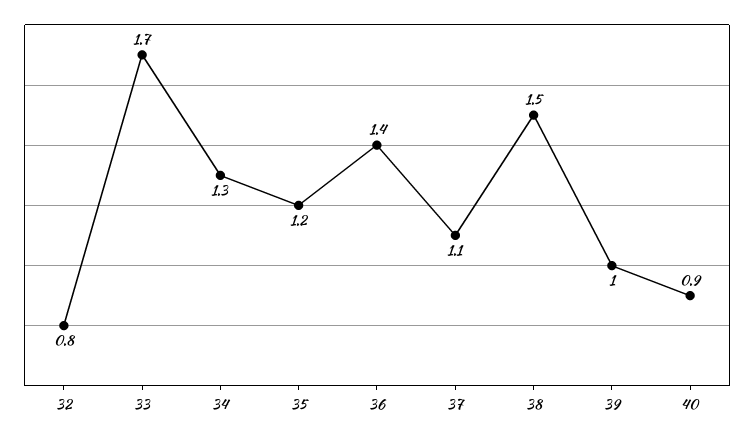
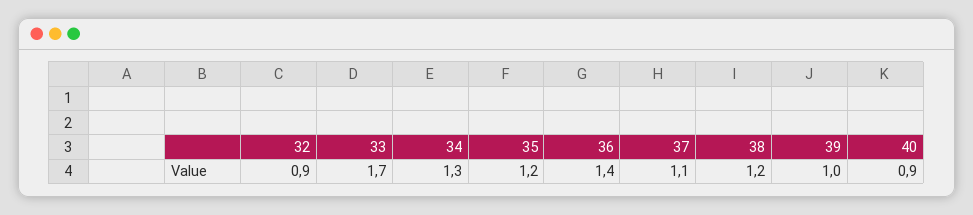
  {
-   "32": 0.8,
+   "32": 0.9,
    "33": 1.7,
    "34": 1.3,
    "35": 1.2,
    "36": 1.4,
    "37": 1.1,
-   "38": 1.5,
+   "38": 1.2,
    "39": 1,
    "40": 0.9
  }

